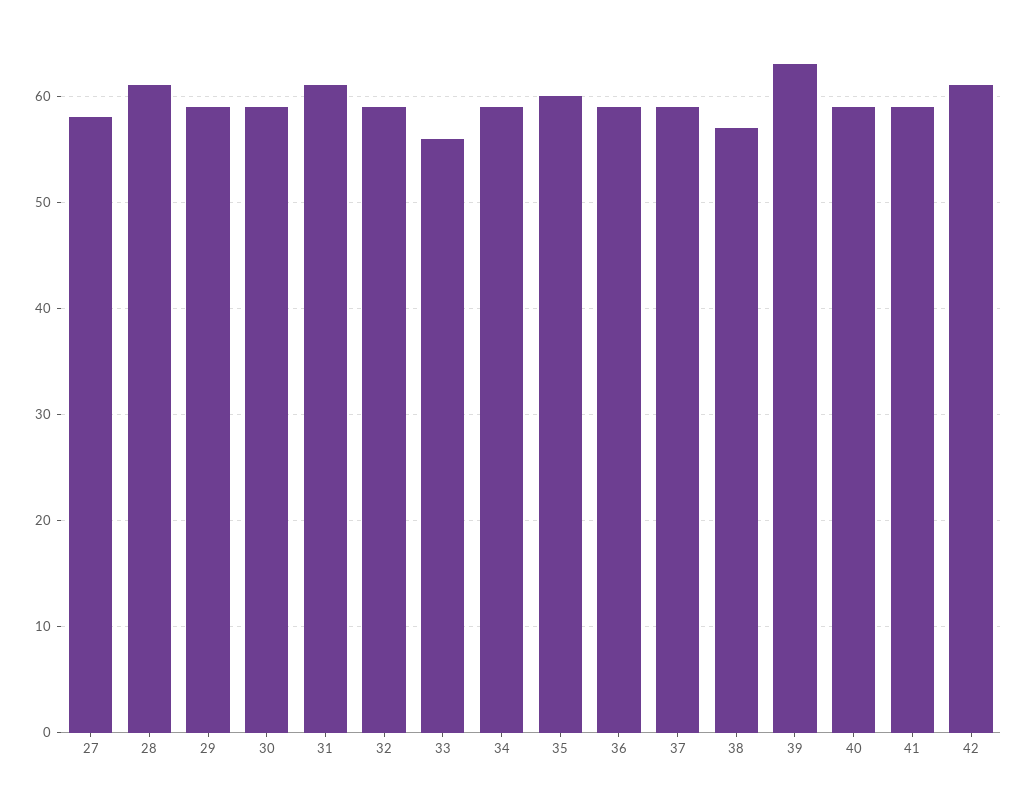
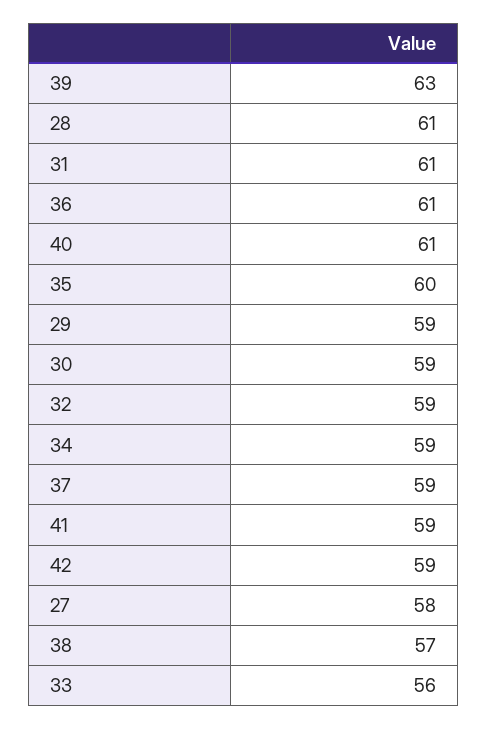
  {
    "27": 58,
    "28": 61,
    "29": 59,
    "30": 59,
    "31": 61,
    "32": 59,
    "33": 56,
    "34": 59,
    "35": 60,
-   "36": 59,
+   "36": 61,
    "37": 59,
    "38": 57,
    "39": 63,
-   "40": 59,
+   "40": 61,
    "41": 59,
-   "42": 61
+   "42": 59
  }

